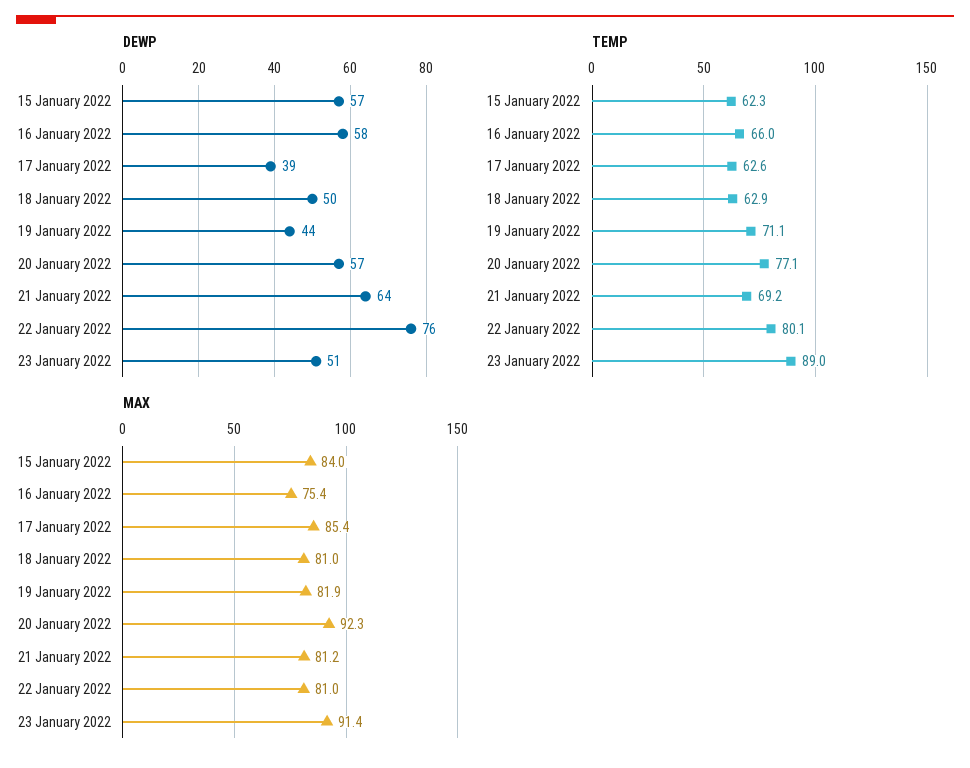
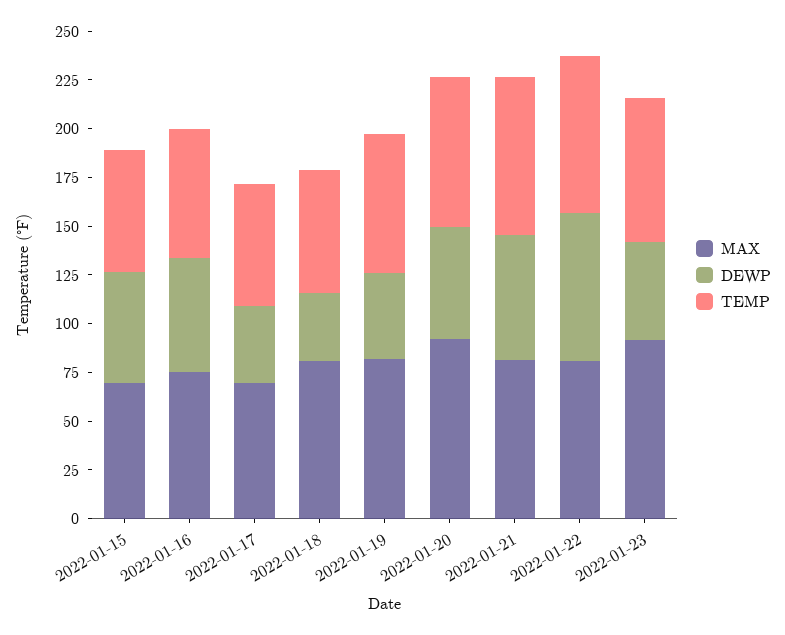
  {
    "DEWP": {
      "15 January 2022": 57,
      "16 January 2022": 58,
      "17 January 2022": 39,
-     "18 January 2022": 50,
+     "18 January 2022": 35,
      "19 January 2022": 44,
      "20 January 2022": 57,
      "21 January 2022": 64,
      "22 January 2022": 76,
      "23 January 2022": 51
    },
    "TEMP": {
      "15 January 2022": 62.3,
      "16 January 2022": 66,
      "17 January 2022": 62.6,
      "18 January 2022": 62.9,
      "19 January 2022": 71.1,
      "20 January 2022": 77.1,
-     "21 January 2022": 69.2,
+     "21 January 2022": 80,
      "22 January 2022": 80.1,
-     "23 January 2022": 89
+     "23 January 2022": 75
    },
    "MAX": {
-     "15 January 2022": 84,
+     "15 January 2022": 70,
      "16 January 2022": 75.4,
-     "17 January 2022": 85.4,
+     "17 January 2022": 70,
      "18 January 2022": 81,
      "19 January 2022": 81.9,
      "20 January 2022": 92.3,
      "21 January 2022": 81.2,
      "22 January 2022": 81,
      "23 January 2022": 91.4
    }
  }

